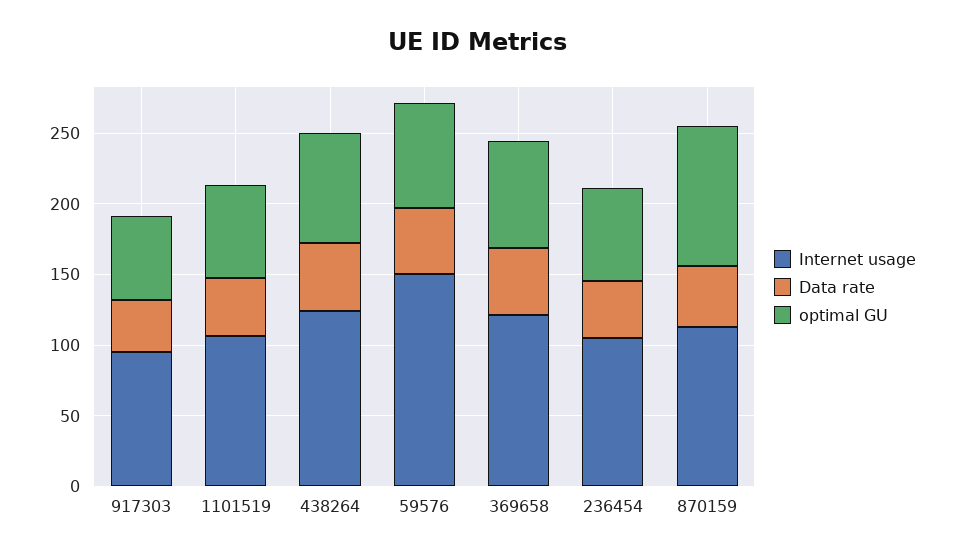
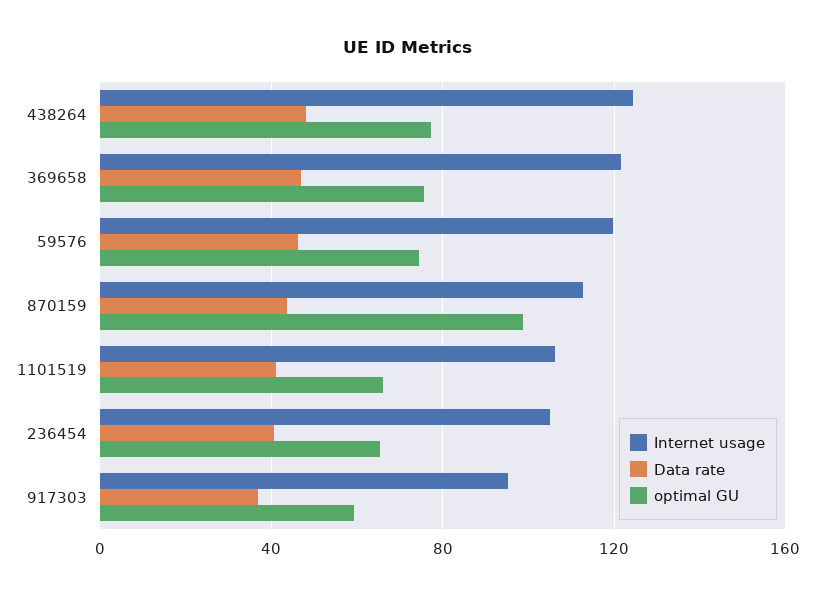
  {
    "Internet usage": {
      "917303": 95,
      "1101519": 105,
      "438264": 125,
-     "59576": 150,
+     "59576": 120,
      "369658": 120,
      "236454": 105,
      "870159": 115
    },
    "Data rate": {
      "917303": 35,
      "1101519": 40,
      "438264": 50,
      "59576": 45,
      "369658": 45,
      "236454": 40,
      "870159": 45
    },
    "optimal GU": {
      "917303": 60,
      "1101519": 65,
      "438264": 75,
      "59576": 75,
      "369658": 75,
      "236454": 65,
      "870159": 100
    }
  }

